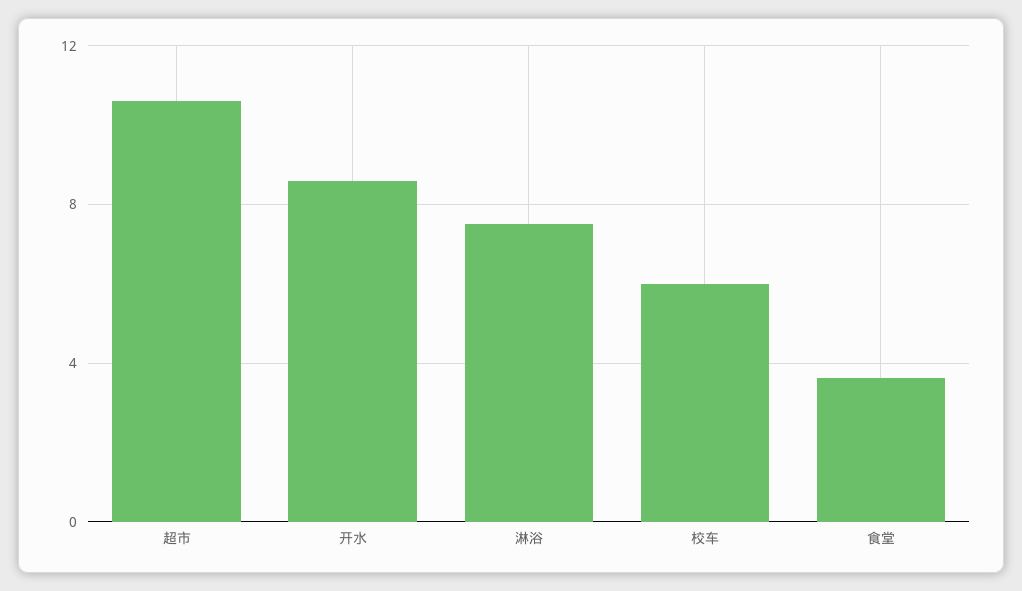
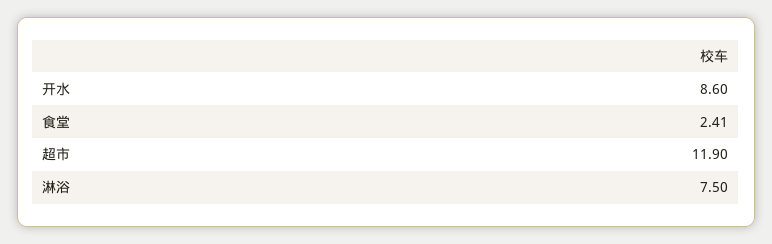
  {
-   "超市": 10.5,
+   "超市": 11.9,
    "开水": 8.6,
    "淋浴": 7.5,
-   "校车": 6,
-   "食堂": 3.5
+   "食堂": 2.41
  }

